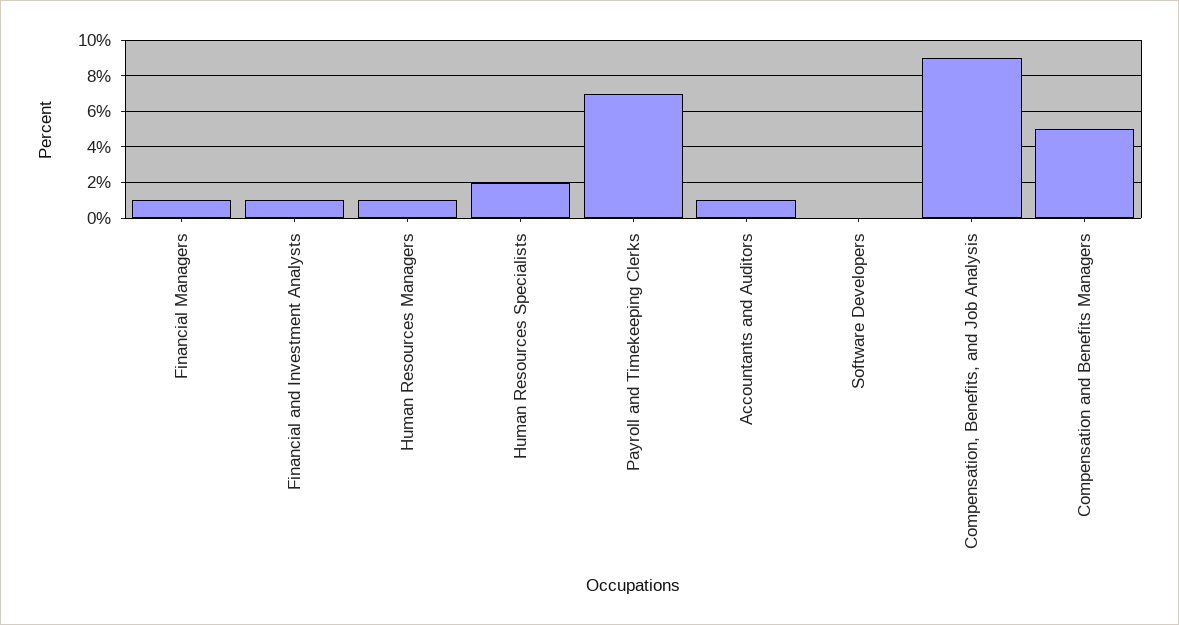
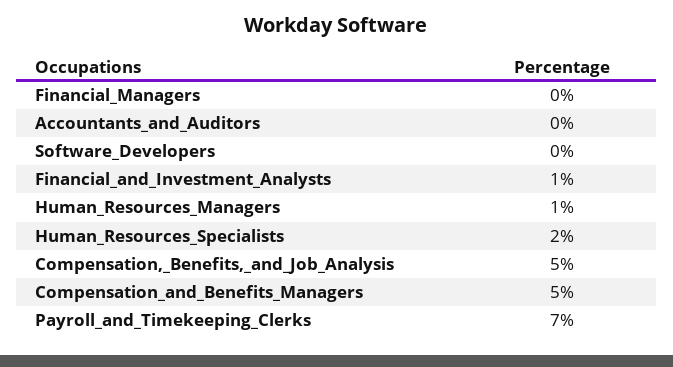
  {
-   "Financial Managers": 1,
+   "Financial Managers": 0,
    "Financial and Investment Analysts": 1,
    "Human Resources Managers": 1,
    "Human Resources Specialists": 2,
    "Payroll and Timekeeping Clerks": 7,
-   "Accountants and Auditors": 1,
+   "Accountants and Auditors": 0,
    "Software Developers": 0,
-   "Compensation, Benefits, and Job Analysis": 9,
+   "Compensation, Benefits, and Job Analysis": 5,
    "Compensation and Benefits Managers": 5
  }

